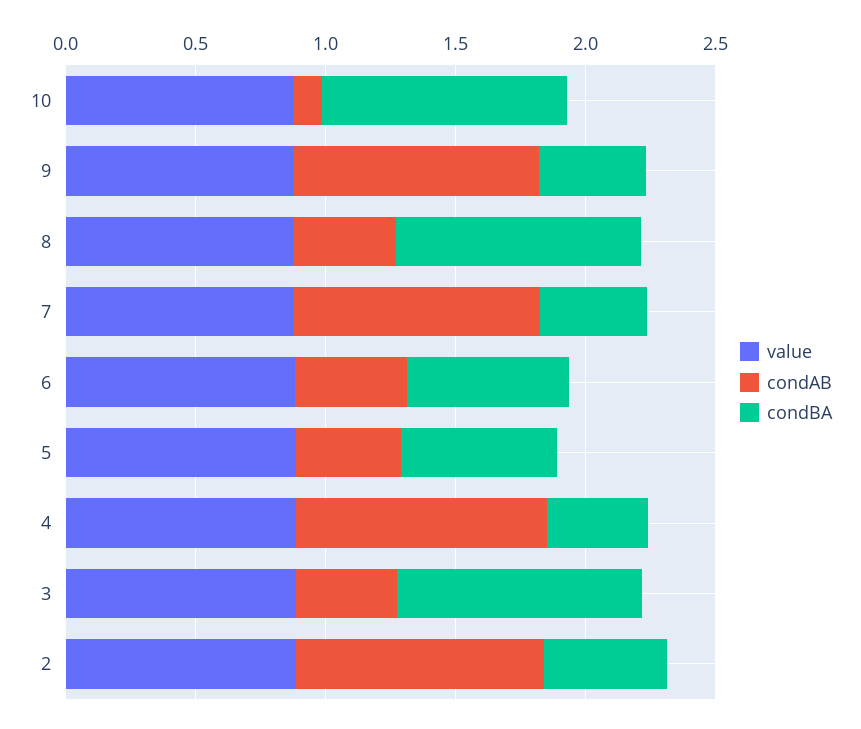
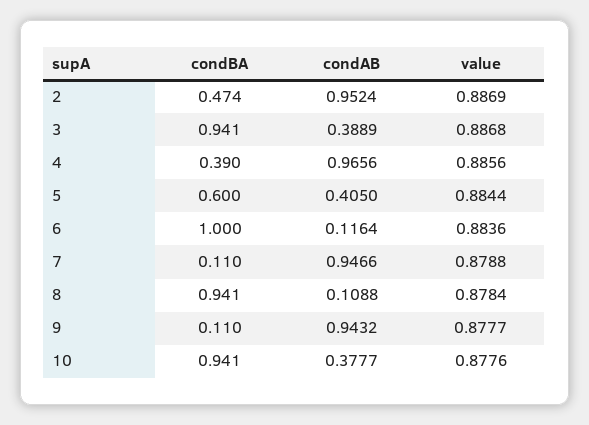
  {
    "value": {
      "10": 0.8776,
      "9": 0.8777,
      "8": 0.8784,
      "7": 0.8788,
      "6": 0.8836,
      "5": 0.8844,
      "4": 0.8856,
      "3": 0.8868,
      "2": 0.8869
    },
    "condAB": {
-     "10": 0.1,
+     "10": 0.3777,
      "9": 0.9432,
-     "8": 0.4,
+     "8": 0.1088,
      "7": 0.9466,
-     "6": 0.4,
+     "6": 0.1164,
      "5": 0.405,
      "4": 0.9656,
      "3": 0.3889,
      "2": 0.9524
    },
    "condBA": {
      "10": 0.941,
-     "9": 0.4,
+     "9": 0.11,
      "8": 0.941,
-     "7": 0.4,
+     "7": 0.11,
-     "6": 0.6,
+     "6": 1,
      "5": 0.6,
      "4": 0.39,
      "3": 0.941,
      "2": 0.474
    }
  }

